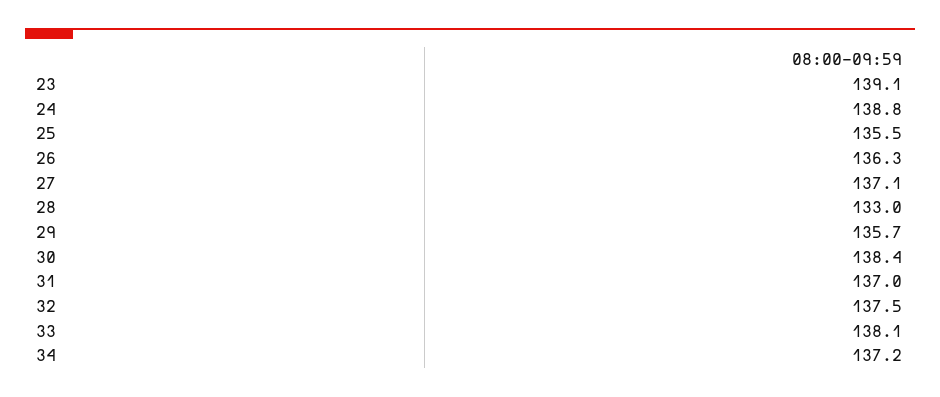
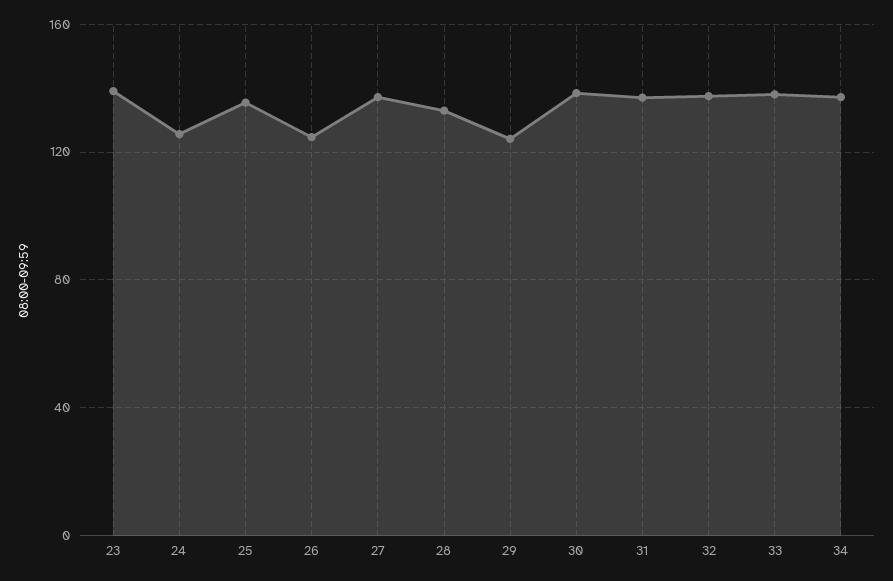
  {
    "23": 139.1,
-   "24": 138.8,
+   "24": 125,
    "25": 135.5,
-   "26": 136.3,
+   "26": 125,
    "27": 137.1,
    "28": 133,
-   "29": 135.7,
+   "29": 125,
    "30": 138.4,
    "31": 137,
    "32": 137.5,
    "33": 138.1,
    "34": 137.2
  }

